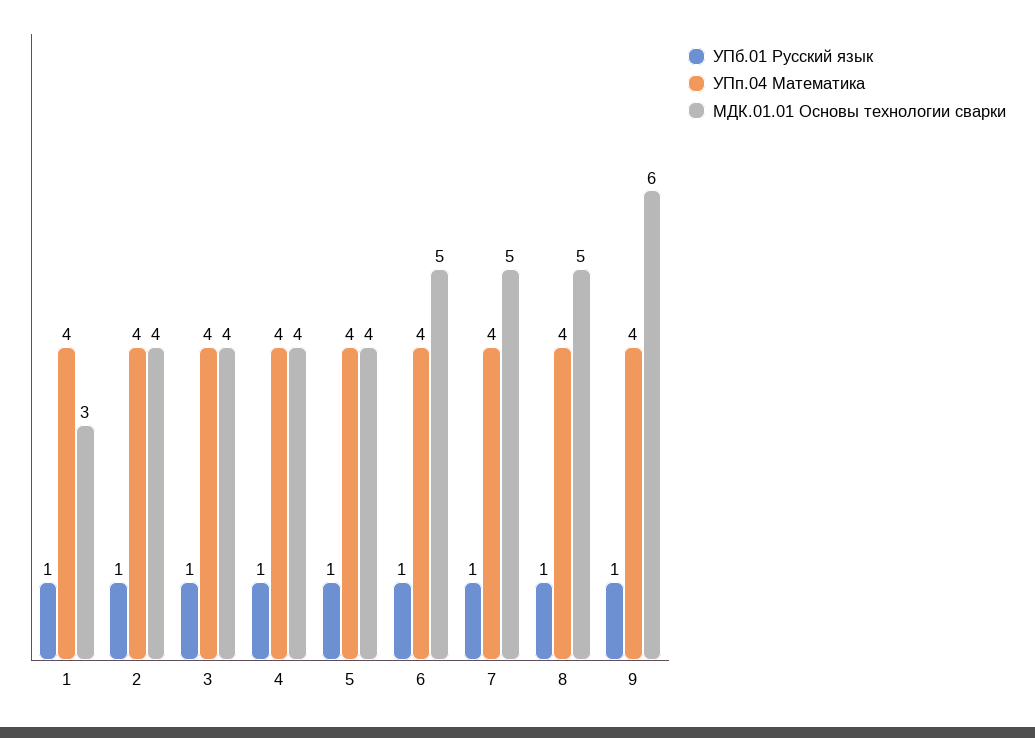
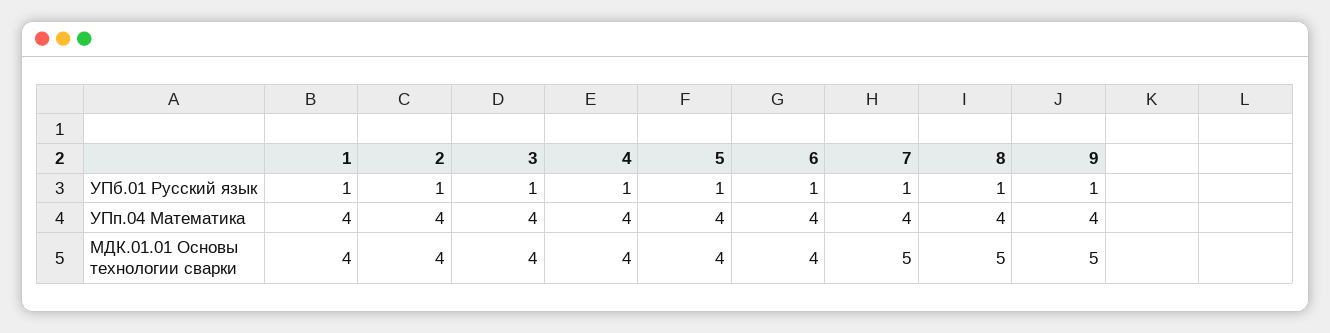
  {
    "УПб.01 Русский язык": {
      "1": 1,
      "2": 1,
      "3": 1,
      "4": 1,
      "5": 1,
      "6": 1,
      "7": 1,
      "8": 1,
      "9": 1
    },
    "УПп.04 Математика": {
      "1": 4,
      "2": 4,
      "3": 4,
      "4": 4,
      "5": 4,
      "6": 4,
      "7": 4,
      "8": 4,
      "9": 4
    },
    "МДК.01.01 Основы технологии сварки": {
-     "1": 3,
+     "1": 4,
      "2": 4,
      "3": 4,
      "4": 4,
      "5": 4,
-     "6": 5,
+     "6": 4,
      "7": 5,
      "8": 5,
-     "9": 6
+     "9": 5
    }
  }

